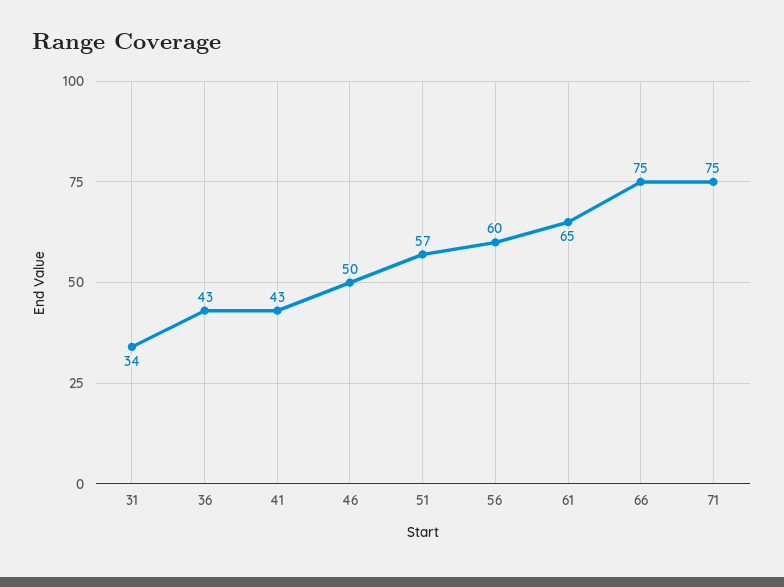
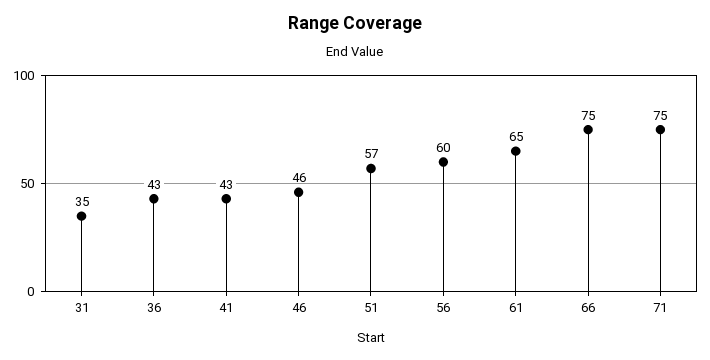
  {
-   "31": 34,
+   "31": 35,
    "36": 43,
    "41": 43,
-   "46": 50,
+   "46": 46,
    "51": 57,
    "56": 60,
    "61": 65,
    "66": 75,
    "71": 75
  }

